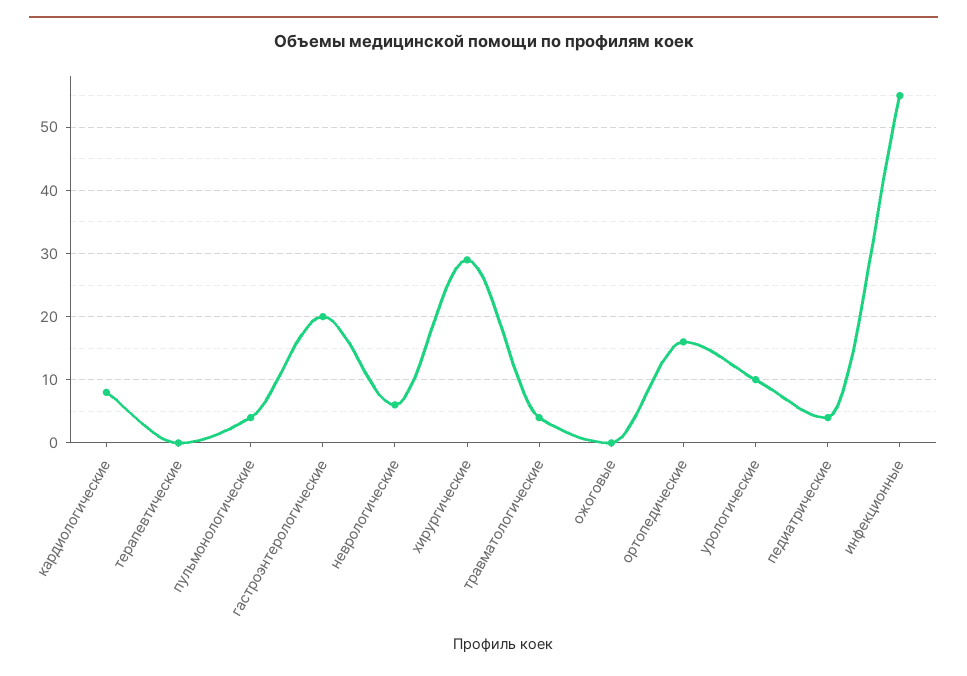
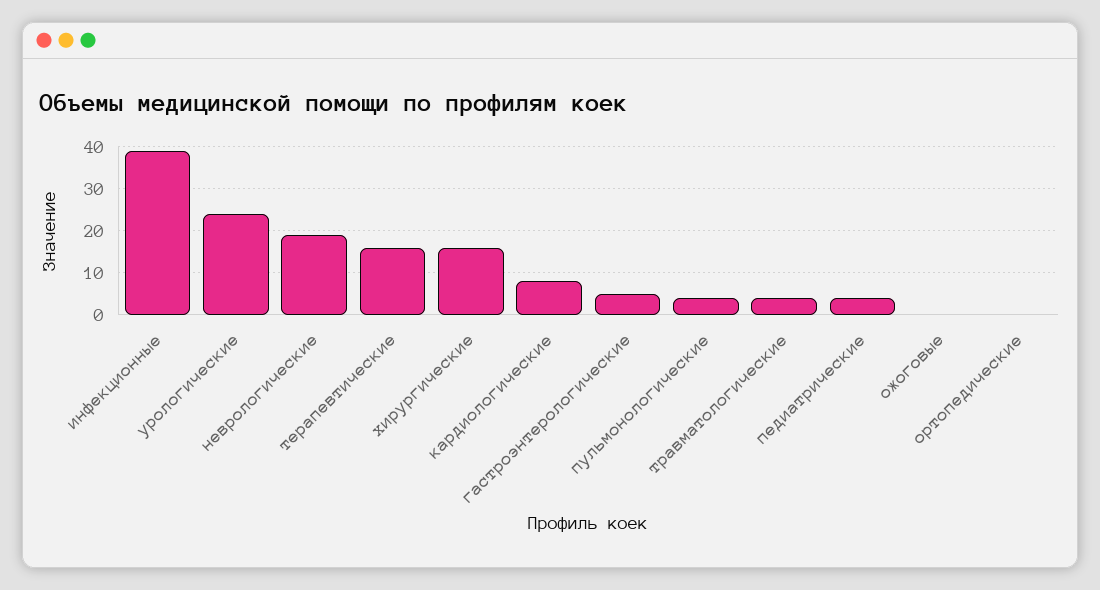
  {
    "кардиологические": 8,
-   "терапевтические": 0,
+   "терапевтические": 15,
    "пульмонологические": 4,
-   "гастроэнтерологические": 20,
+   "гастроэнтерологические": 5,
-   "неврологические": 6,
+   "неврологические": 20,
-   "хирургические": 29,
+   "хирургические": 15,
    "травматологические": 4,
    "ожоговые": 0,
-   "ортопедические": 16,
+   "ортопедические": 0,
-   "урологические": 10,
+   "урологические": 25,
    "педиатрические": 4,
-   "инфекционные": 55
+   "инфекционные": 40
  }

